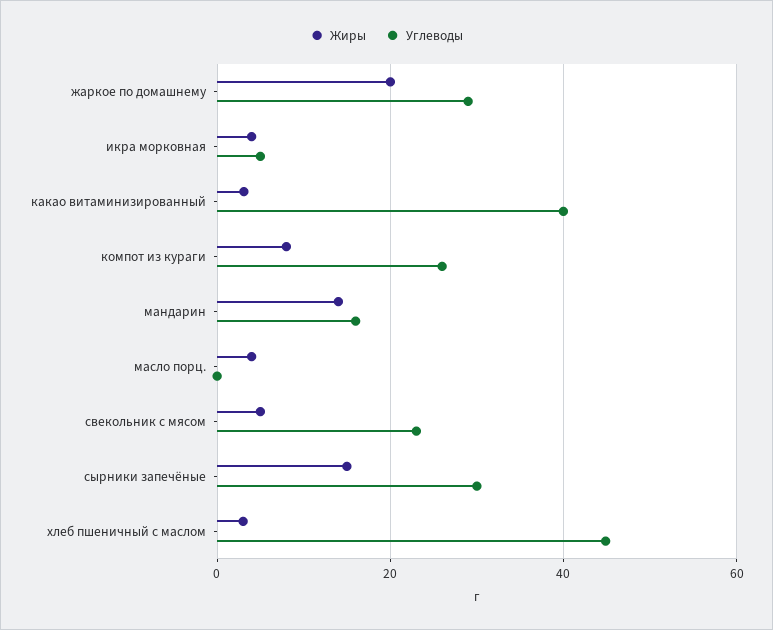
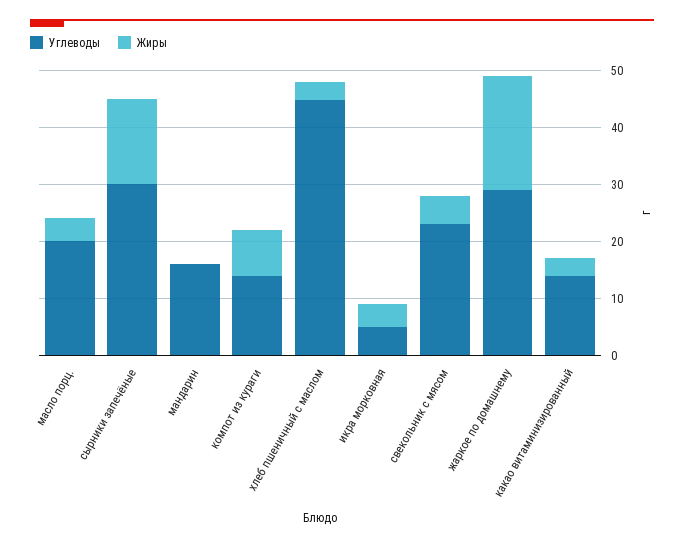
  {
    "Жиры": {
      "жаркое по домашнему": 20,
      "икра морковная": 4,
      "какао витаминизированный": 4,
      "компот из кураги": 8,
-     "мандарин": 14,
+     "мандарин": 0,
      "масло порц.": 4,
      "свекольник с мясом": 6,
      "сырники запечёные": 16,
      "хлеб пшеничный с маслом": 4
    },
    "Углеводы": {
      "жаркое по домашнему": 30,
      "икра морковная": 6,
-     "какао витаминизированный": 40,
+     "какао витаминизированный": 14,
-     "компот из кураги": 26,
+     "компот из кураги": 14,
      "мандарин": 16,
-     "масло порц.": 0,
+     "масло порц.": 20,
      "свекольник с мясом": 24,
      "сырники запечёные": 30,
      "хлеб пшеничный с маслом": 44
    }
  }

